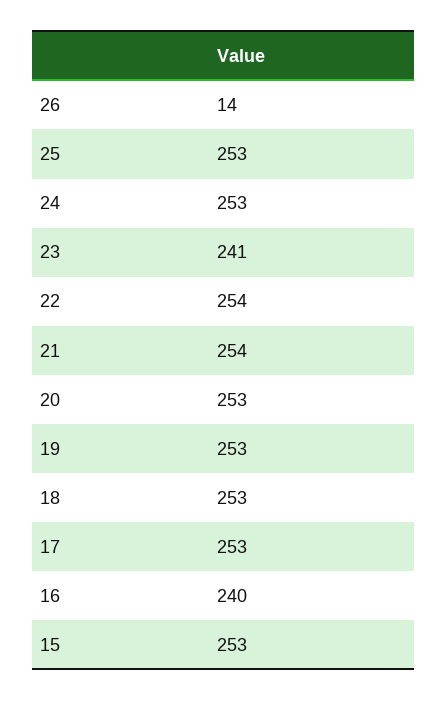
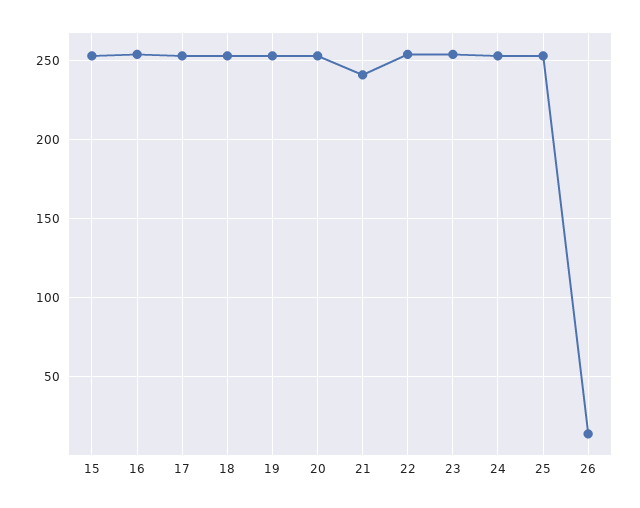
  {
    "26": 14,
    "25": 253,
    "24": 253,
-   "23": 241,
+   "23": 255,
    "22": 254,
-   "21": 254,
+   "21": 240,
    "20": 253,
    "19": 253,
    "18": 253,
    "17": 253,
-   "16": 240,
+   "16": 255,
    "15": 253
  }

